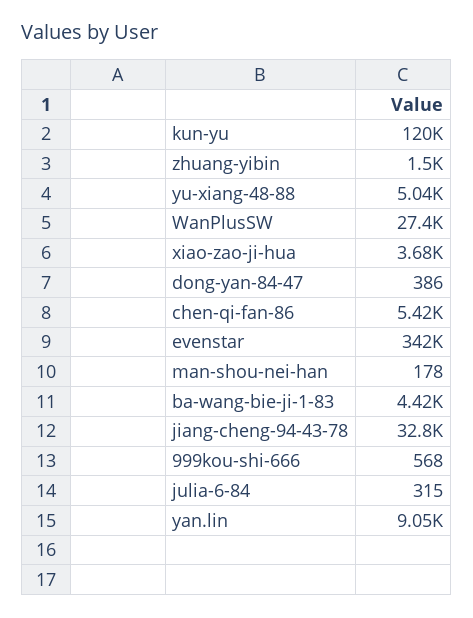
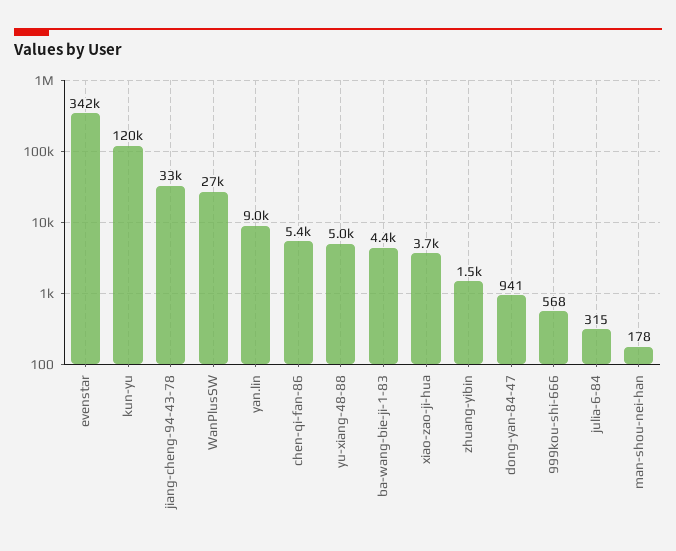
  {
    "kun-yu": 120000,
    "zhuang-yibin": 1500,
    "yu-xiang-48-88": 5040,
    "WanPlusSW": 27400,
    "xiao-zao-ji-hua": 3680,
-   "dong-yan-84-47": 386,
+   "dong-yan-84-47": 941,
    "chen-qi-fan-86": 5420,
    "evenstar": 342000,
    "man-shou-nei-han": 178,
    "ba-wang-bie-ji-1-83": 4420,
    "jiang-cheng-94-43-78": 32800,
    "999kou-shi-666": 568,
    "julia-6-84": 315,
    "yan.lin": 9050
  }

